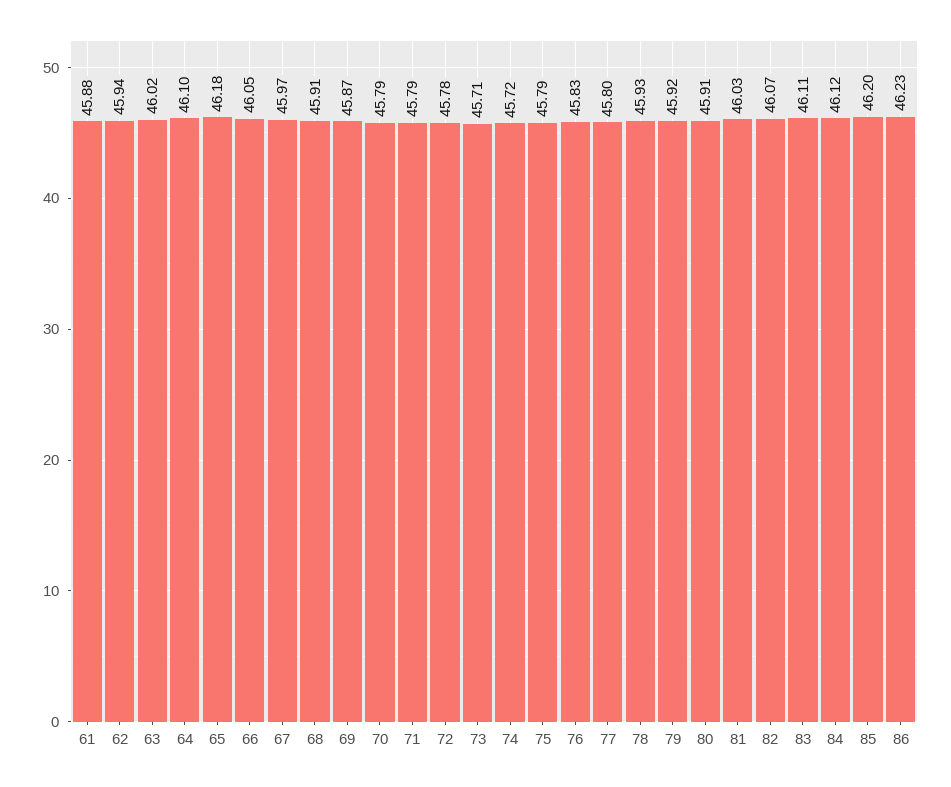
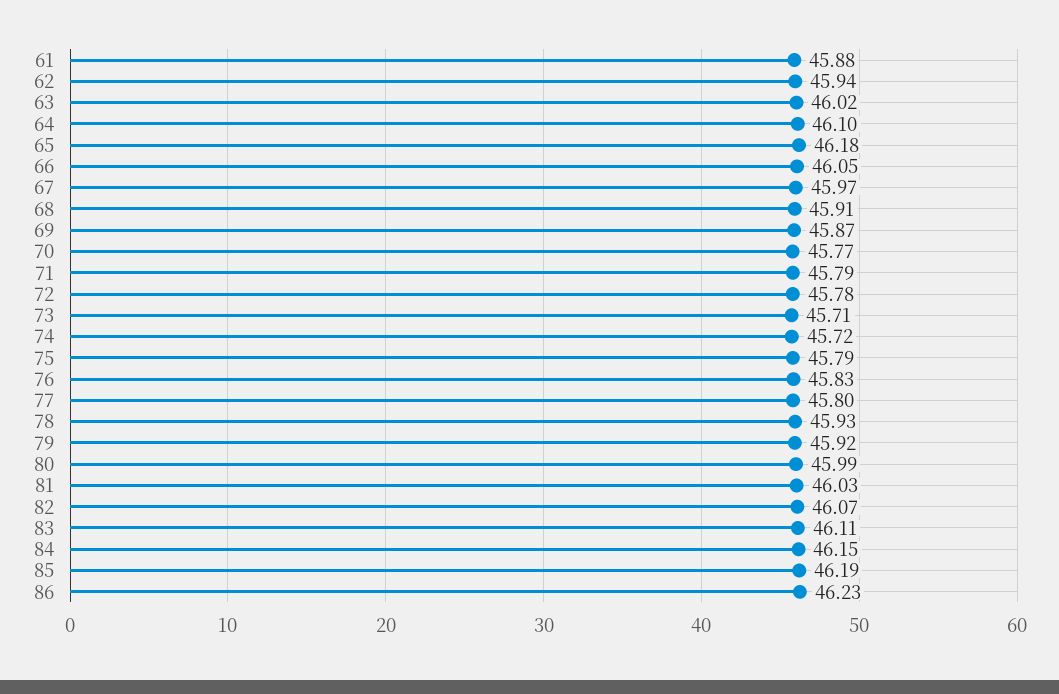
  {
    "61": 45.88,
    "62": 45.94,
    "63": 46.02,
    "64": 46.1,
    "65": 46.18,
    "66": 46.05,
    "67": 45.97,
    "68": 45.91,
    "69": 45.87,
-   "70": 45.79,
+   "70": 45.77,
    "71": 45.79,
    "72": 45.78,
    "73": 45.71,
    "74": 45.72,
    "75": 45.79,
    "76": 45.83,
    "77": 45.8,
    "78": 45.93,
    "79": 45.92,
-   "80": 45.91,
+   "80": 45.99,
    "81": 46.03,
    "82": 46.07,
    "83": 46.11,
-   "84": 46.12,
+   "84": 46.15,
-   "85": 46.2,
+   "85": 46.19,
    "86": 46.23
  }

